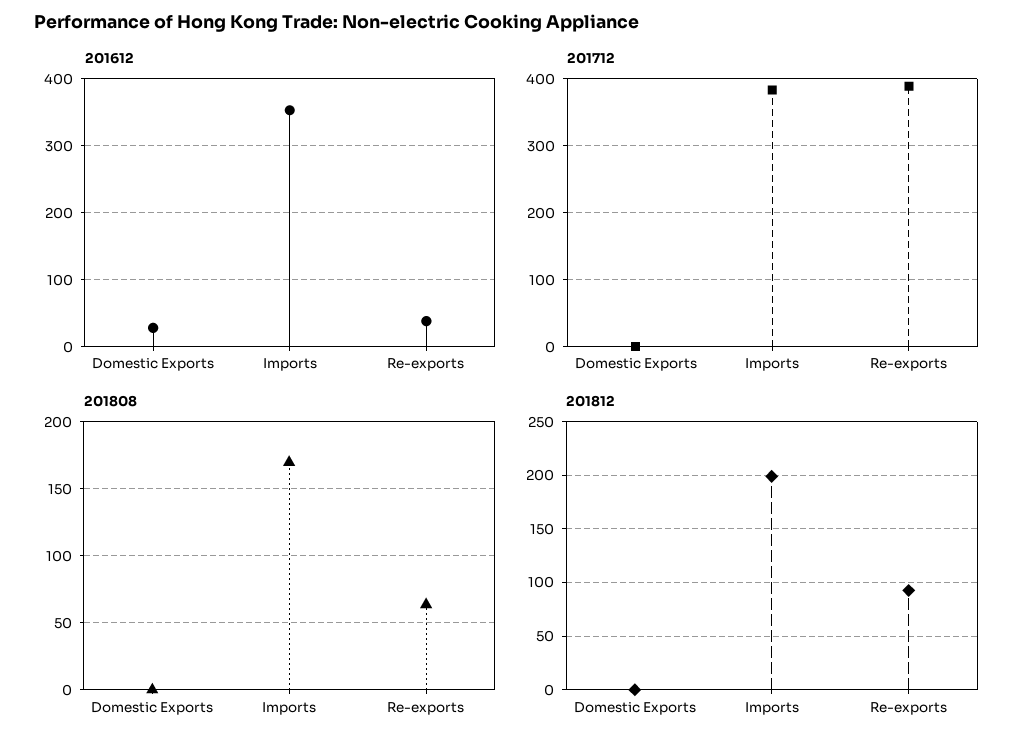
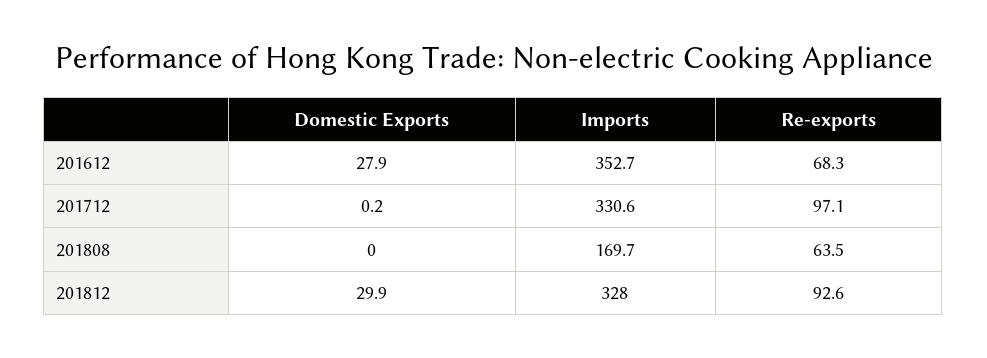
  {
    "201612": {
      "Domestic Exports": 27.9,
      "Imports": 352.7,
-     "Re-exports": 40
+     "Re-exports": 68.3
    },
    "201712": {
      "Domestic Exports": 0.2,
-     "Imports": 380,
+     "Imports": 330.6,
-     "Re-exports": 390
+     "Re-exports": 97.1
    },
    "201808": {
      "Domestic Exports": 0,
      "Imports": 169.7,
      "Re-exports": 63.5
    },
    "201812": {
-     "Domestic Exports": 0,
+     "Domestic Exports": 29.9,
-     "Imports": 200,
+     "Imports": 328,
      "Re-exports": 92.6
    }
  }

